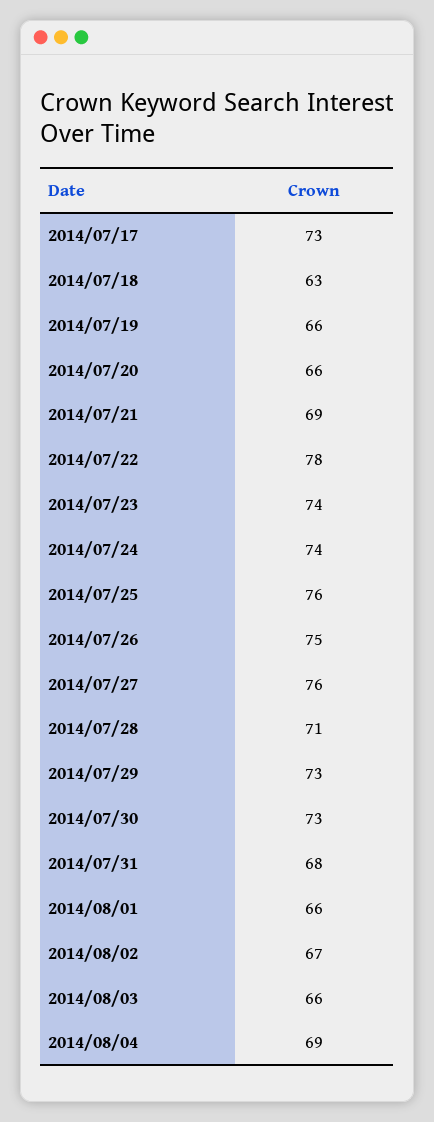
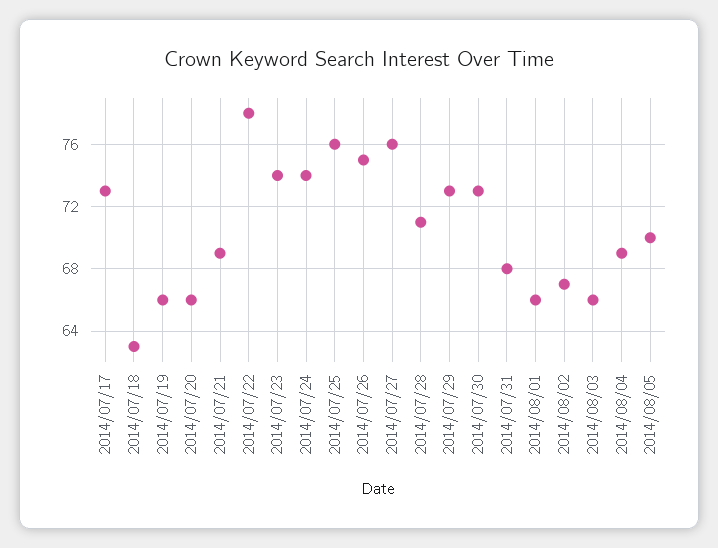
  {
    "2014/07/17": 73,
    "2014/07/18": 63,
    "2014/07/19": 66,
    "2014/07/20": 66,
    "2014/07/21": 69,
    "2014/07/22": 78,
    "2014/07/23": 74,
    "2014/07/24": 74,
    "2014/07/25": 76,
    "2014/07/26": 75,
    "2014/07/27": 76,
    "2014/07/28": 71,
    "2014/07/29": 73,
    "2014/07/30": 73,
    "2014/07/31": 68,
    "2014/08/01": 66,
    "2014/08/02": 67,
    "2014/08/03": 66,
-   "2014/08/04": 69
+   "2014/08/04": 69,
+   "2014/08/05": 70
  }

